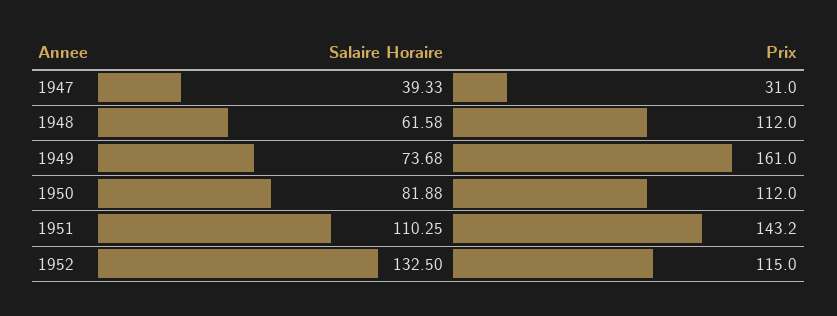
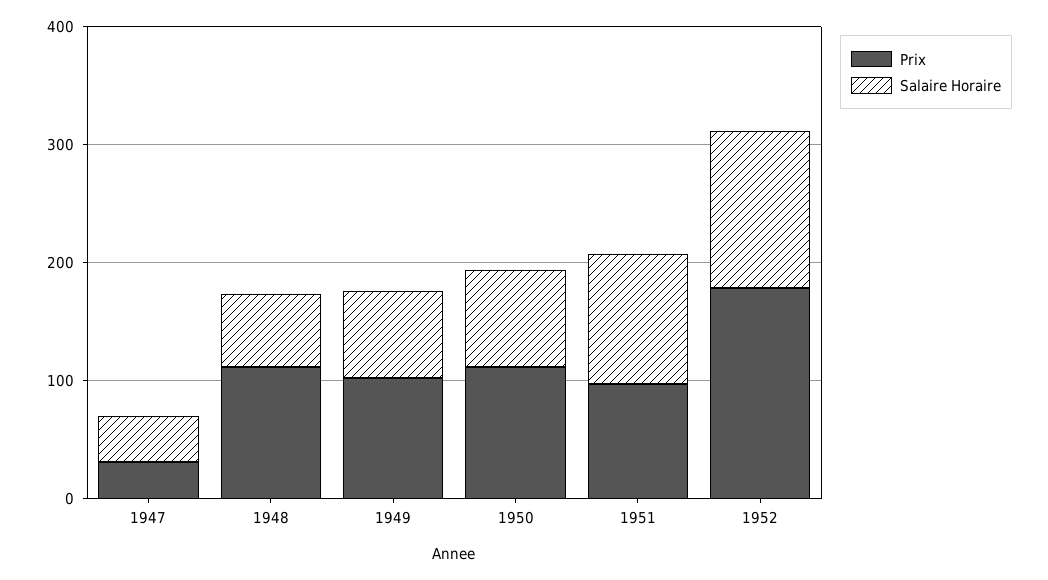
  {
    "Salaire Horaire": {
      "1947": 39.33,
      "1948": 61.58,
      "1949": 73.68,
      "1950": 81.88,
      "1951": 110.25,
      "1952": 132.5
    },
    "Prix": {
      "1947": 31,
      "1948": 112,
-     "1949": 161,
+     "1949": 100,
      "1950": 112,
-     "1951": 143.2,
+     "1951": 100,
-     "1952": 115
+     "1952": 180
    }
  }

